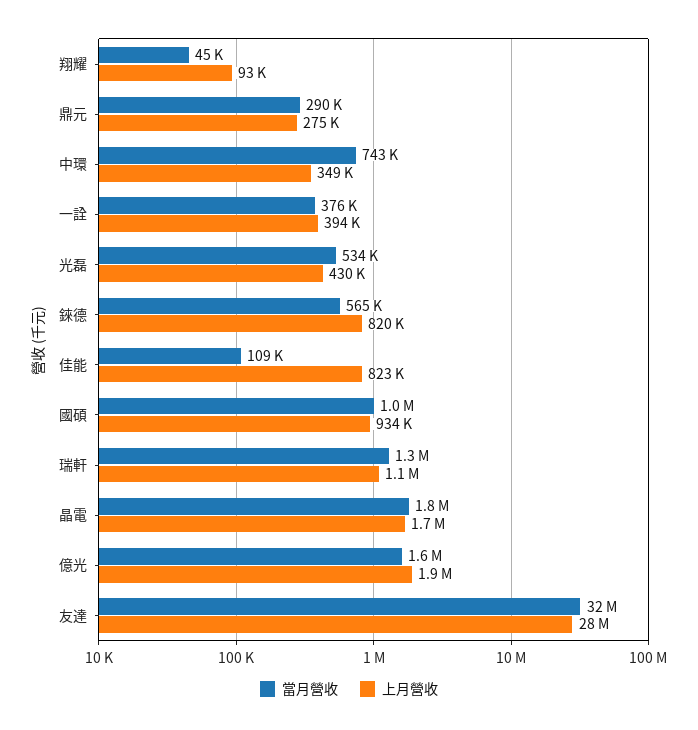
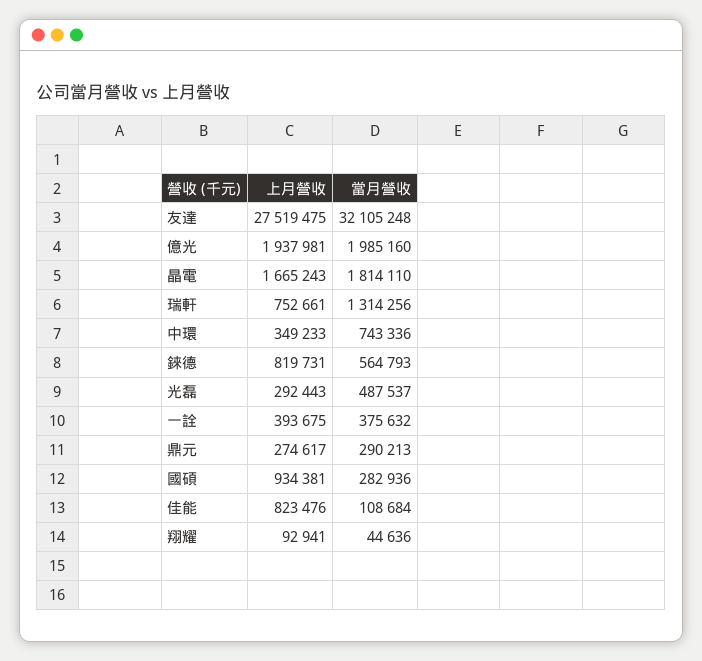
  {
    "當月營收": {
      "翔耀": 44636,
      "鼎元": 290213,
      "中環": 743336,
      "一詮": 375632,
-     "光磊": 534000,
+     "光磊": 487537,
      "錸德": 564793,
      "佳能": 108684,
-     "國碩": 1000000,
+     "國碩": 282936,
      "瑞軒": 1314256,
      "晶電": 1814110,
-     "億光": 1600000,
+     "億光": 1985160,
      "友達": 32105248
    },
    "上月營收": {
      "翔耀": 92941,
      "鼎元": 274617,
      "中環": 349233,
      "一詮": 393675,
-     "光磊": 430000,
+     "光磊": 292443,
      "錸德": 819731,
      "佳能": 823476,
      "國碩": 934381,
-     "瑞軒": 1100000,
+     "瑞軒": 752661,
      "晶電": 1665243,
      "億光": 1937981,
      "友達": 27519475
    }
  }

